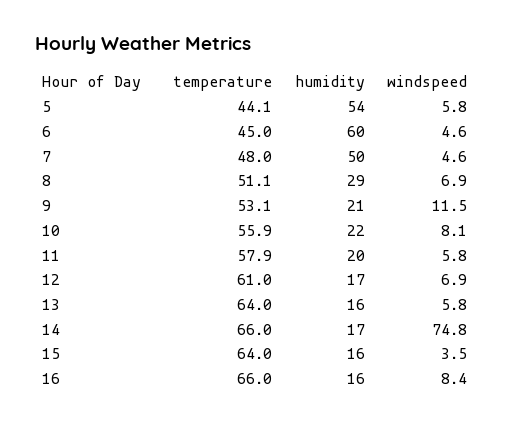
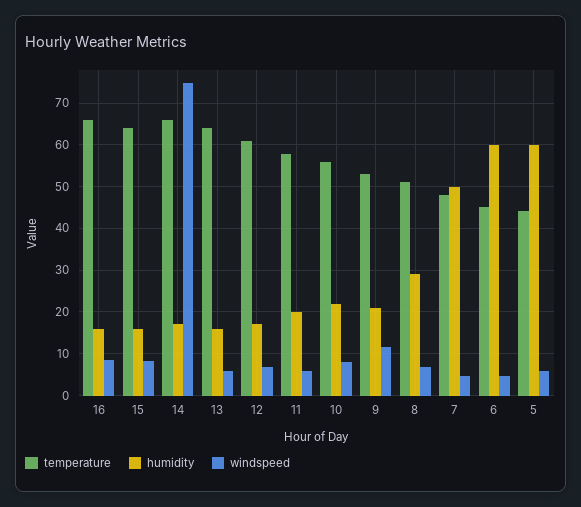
  {
    "temperature": {
      "5": 44.1,
      "6": 45,
      "7": 48,
      "8": 51.1,
      "9": 53.1,
      "10": 55.9,
      "11": 57.9,
      "12": 61,
      "13": 64,
      "14": 66,
      "15": 64,
      "16": 66
    },
    "humidity": {
-     "5": 54,
+     "5": 60,
      "6": 60,
      "7": 50,
      "8": 29,
      "9": 21,
      "10": 22,
      "11": 20,
      "12": 17,
      "13": 16,
      "14": 17,
      "15": 16,
      "16": 16
    },
    "windspeed": {
      "5": 5.8,
      "6": 4.6,
      "7": 4.6,
      "8": 6.9,
      "9": 11.5,
      "10": 8.1,
      "11": 5.8,
      "12": 6.9,
      "13": 5.8,
      "14": 74.8,
-     "15": 3.5,
+     "15": 8,
      "16": 8.4
    }
  }

